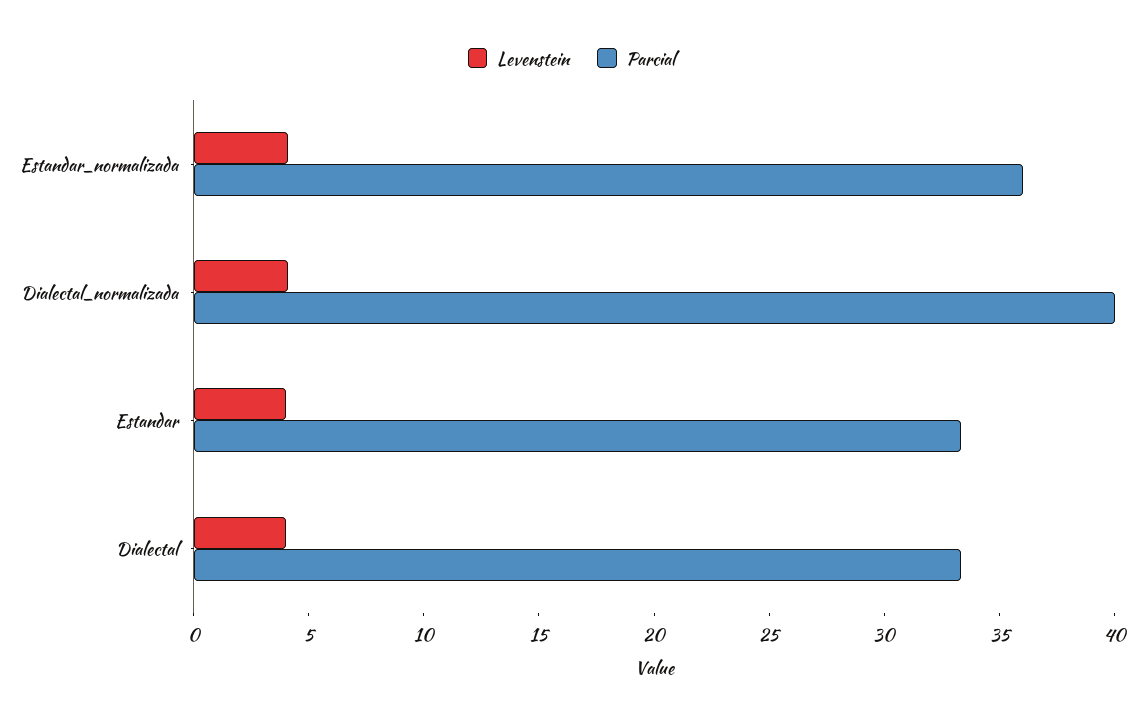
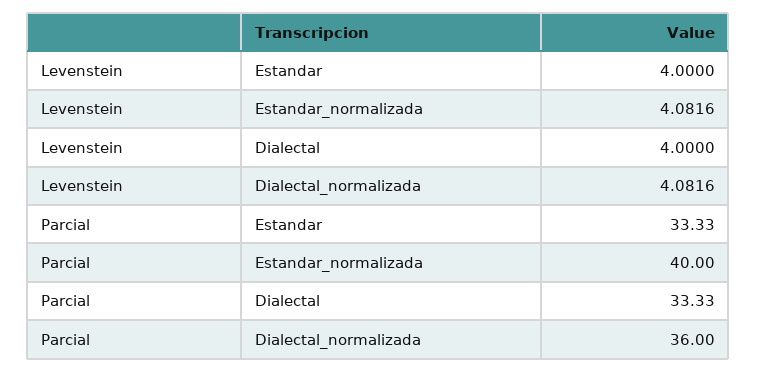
  {
    "Levenstein": {
      "Estandar_normalizada": 4.0816,
      "Dialectal_normalizada": 4.0816,
      "Estandar": 4,
      "Dialectal": 4
    },
    "Parcial": {
-     "Estandar_normalizada": 36,
+     "Estandar_normalizada": 40,
-     "Dialectal_normalizada": 40,
+     "Dialectal_normalizada": 36,
      "Estandar": 33.33,
      "Dialectal": 33.33
    }
  }

